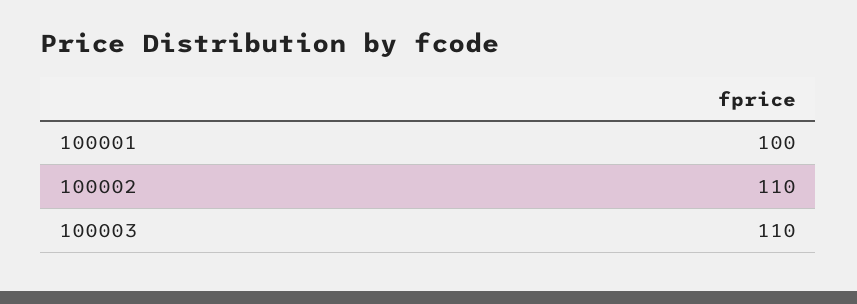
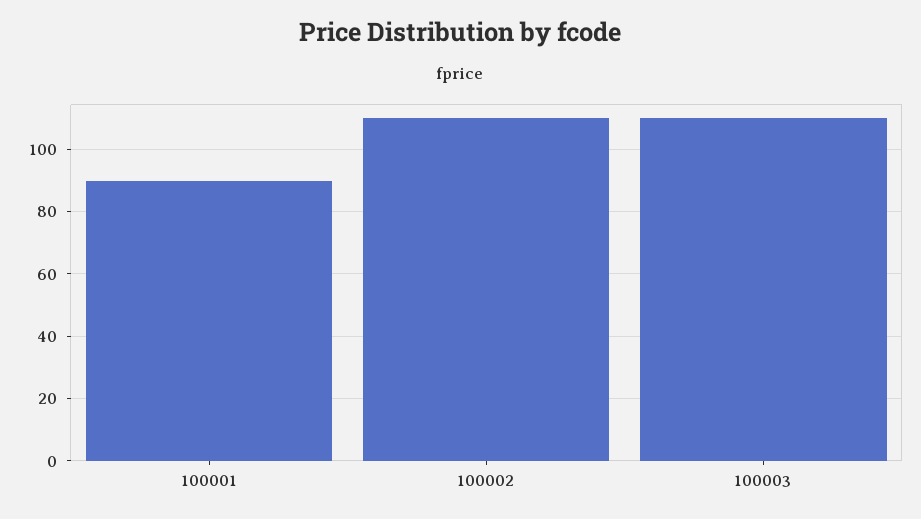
  {
-   "100001": 100,
+   "100001": 90,
    "100002": 110,
    "100003": 110
  }

